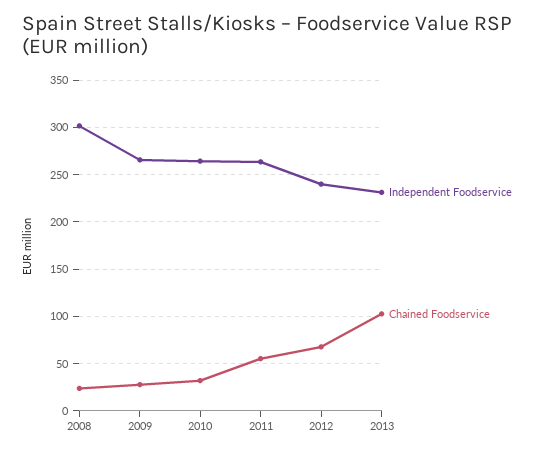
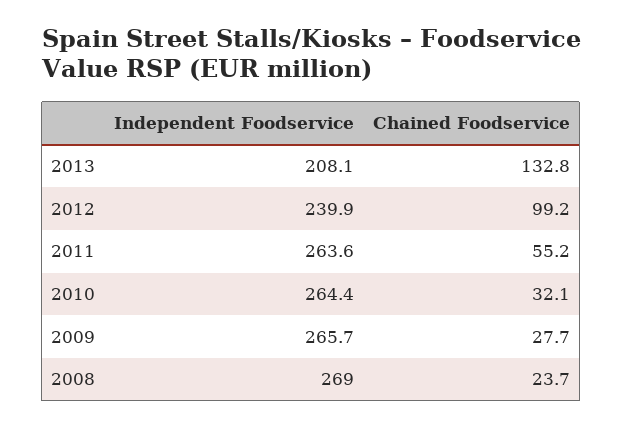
  {
    "Independent Foodservice": {
-     "2008": 300,
+     "2008": 269,
      "2009": 265.7,
      "2010": 264.4,
      "2011": 263.6,
      "2012": 239.9,
-     "2013": 230
+     "2013": 208.1
    },
    "Chained Foodservice": {
      "2008": 23.7,
      "2009": 27.7,
      "2010": 32.1,
      "2011": 55.2,
-     "2012": 70,
+     "2012": 99.2,
-     "2013": 100
+     "2013": 132.8
    }
  }

